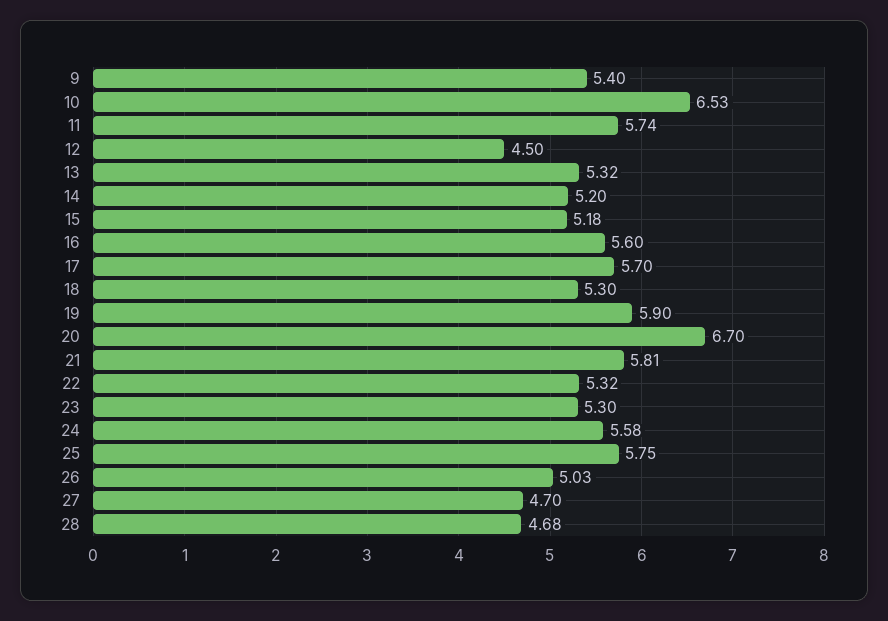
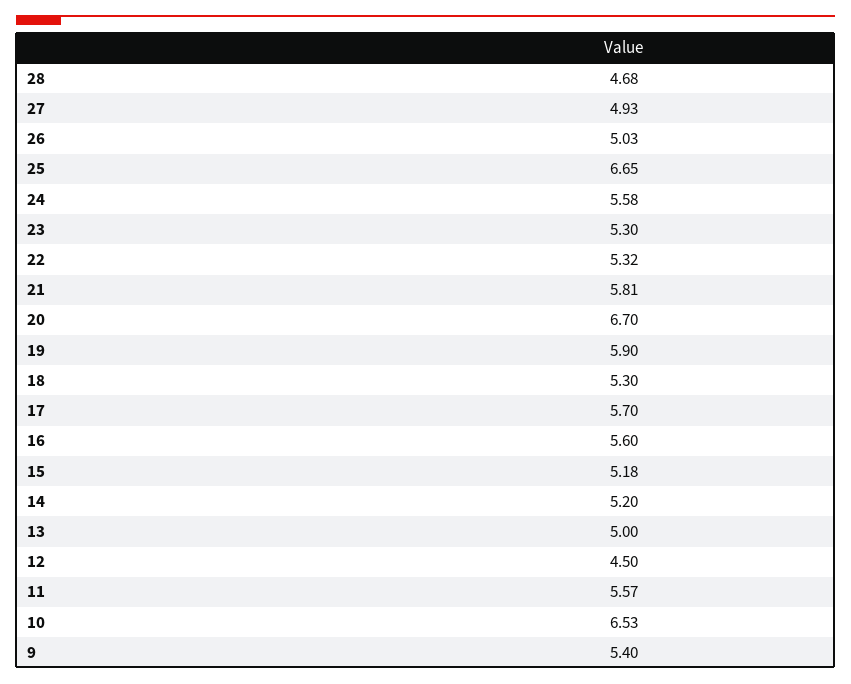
  {
    "9": 5.4,
    "10": 6.53,
-   "11": 5.74,
+   "11": 5.57,
    "12": 4.5,
-   "13": 5.32,
+   "13": 5,
    "14": 5.2,
    "15": 5.18,
    "16": 5.6,
    "17": 5.7,
    "18": 5.3,
    "19": 5.9,
    "20": 6.7,
    "21": 5.81,
    "22": 5.32,
    "23": 5.3,
    "24": 5.58,
-   "25": 5.75,
+   "25": 6.65,
    "26": 5.03,
-   "27": 4.7,
+   "27": 4.93,
    "28": 4.68
  }

